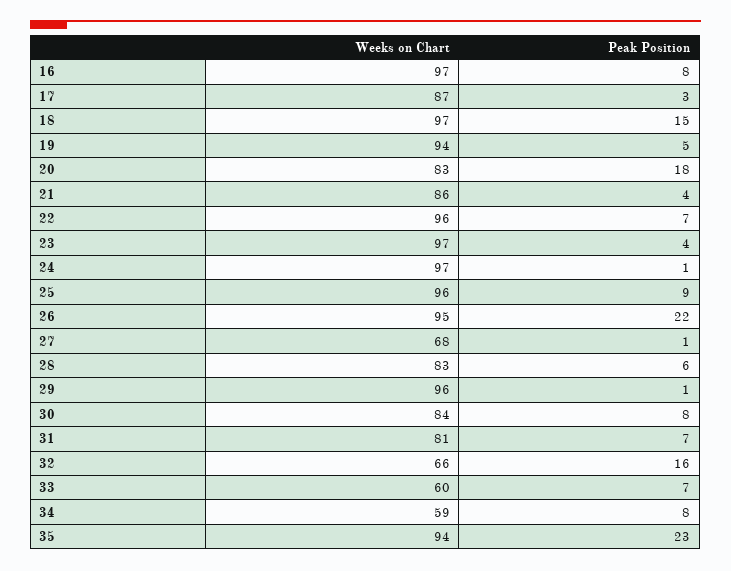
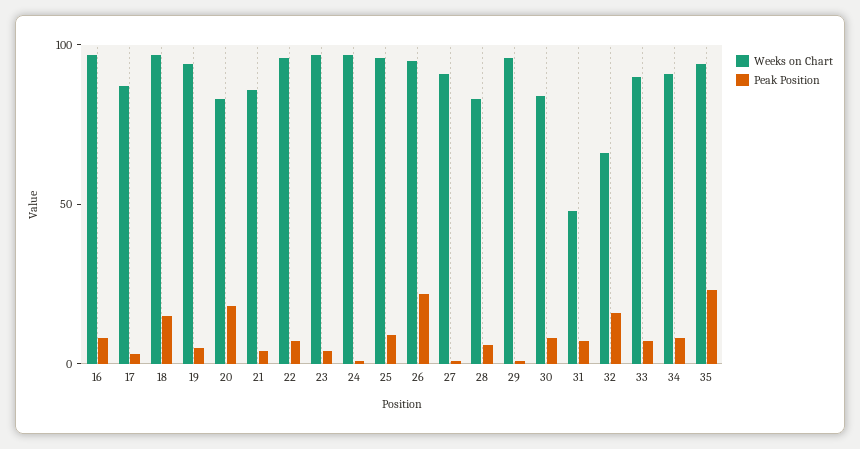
  {
    "Weeks on Chart": {
      "16": 97,
      "17": 87,
      "18": 97,
      "19": 94,
      "20": 83,
      "21": 86,
      "22": 96,
      "23": 97,
      "24": 97,
      "25": 96,
      "26": 95,
-     "27": 68,
+     "27": 90,
      "28": 83,
      "29": 96,
      "30": 84,
-     "31": 81,
+     "31": 50,
      "32": 66,
-     "33": 60,
+     "33": 90,
-     "34": 59,
+     "34": 90,
      "35": 94
    },
    "Peak Position": {
      "16": 8,
      "17": 3,
      "18": 15,
      "19": 5,
      "20": 18,
      "21": 4,
      "22": 7,
      "23": 4,
      "24": 1,
      "25": 9,
      "26": 22,
      "27": 1,
      "28": 6,
      "29": 1,
      "30": 8,
      "31": 7,
      "32": 16,
      "33": 7,
      "34": 8,
      "35": 23
    }
  }

